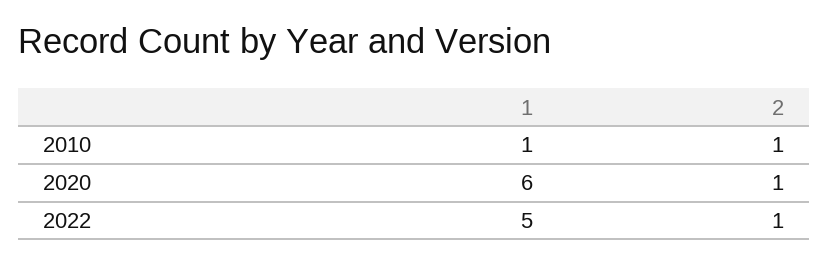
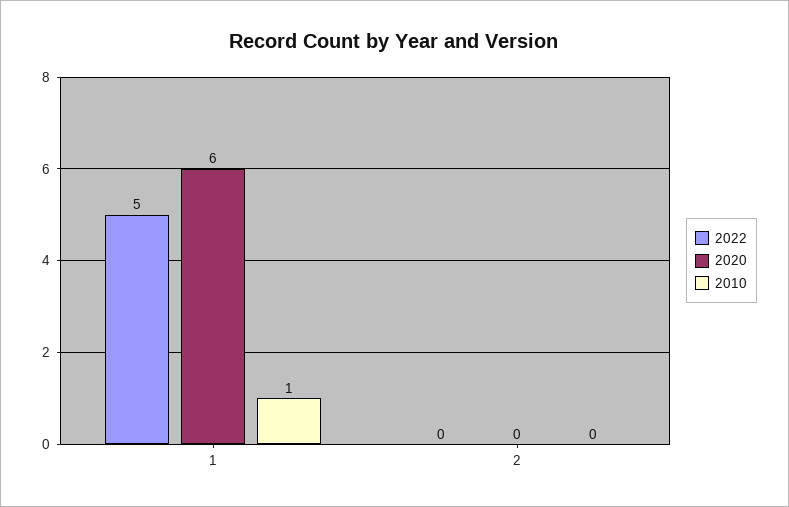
  {
    "2010": {
      "1": 1,
-     "2": 1
+     "2": 0
    },
    "2020": {
      "1": 6,
-     "2": 1
+     "2": 0
    },
    "2022": {
      "1": 5,
-     "2": 1
+     "2": 0
    }
  }

